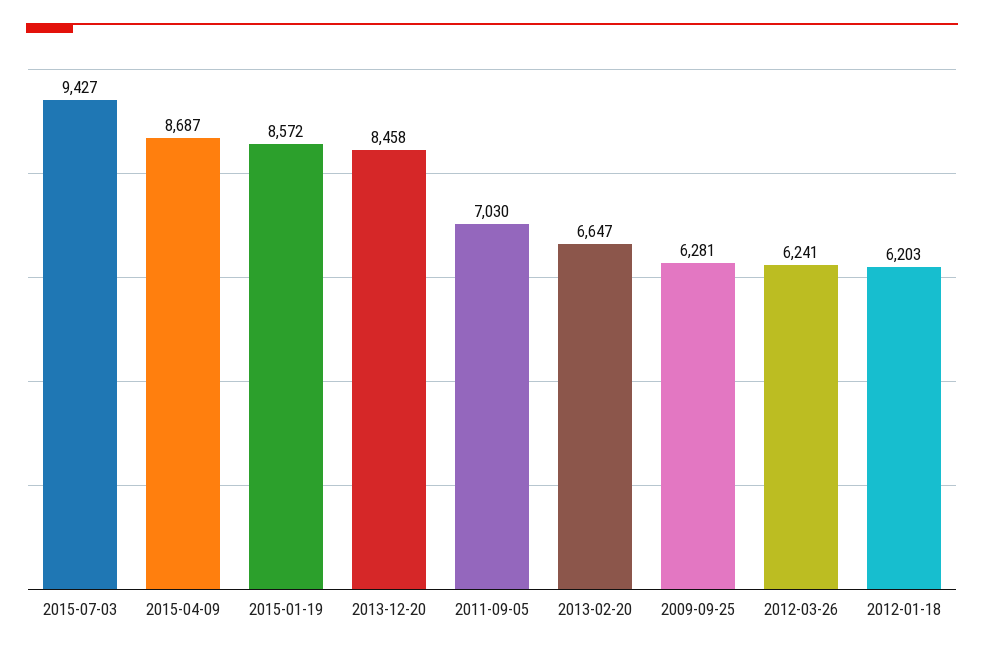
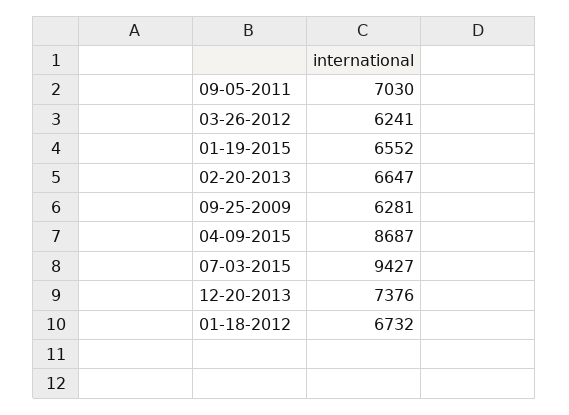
  {
    "2015-07-03": 9427,
    "2015-04-09": 8687,
-   "2015-01-19": 8572,
+   "2015-01-19": 6552,
-   "2013-12-20": 8458,
+   "2013-12-20": 7376,
    "2011-09-05": 7030,
    "2013-02-20": 6647,
    "2009-09-25": 6281,
    "2012-03-26": 6241,
-   "2012-01-18": 6203
+   "2012-01-18": 6732
  }

